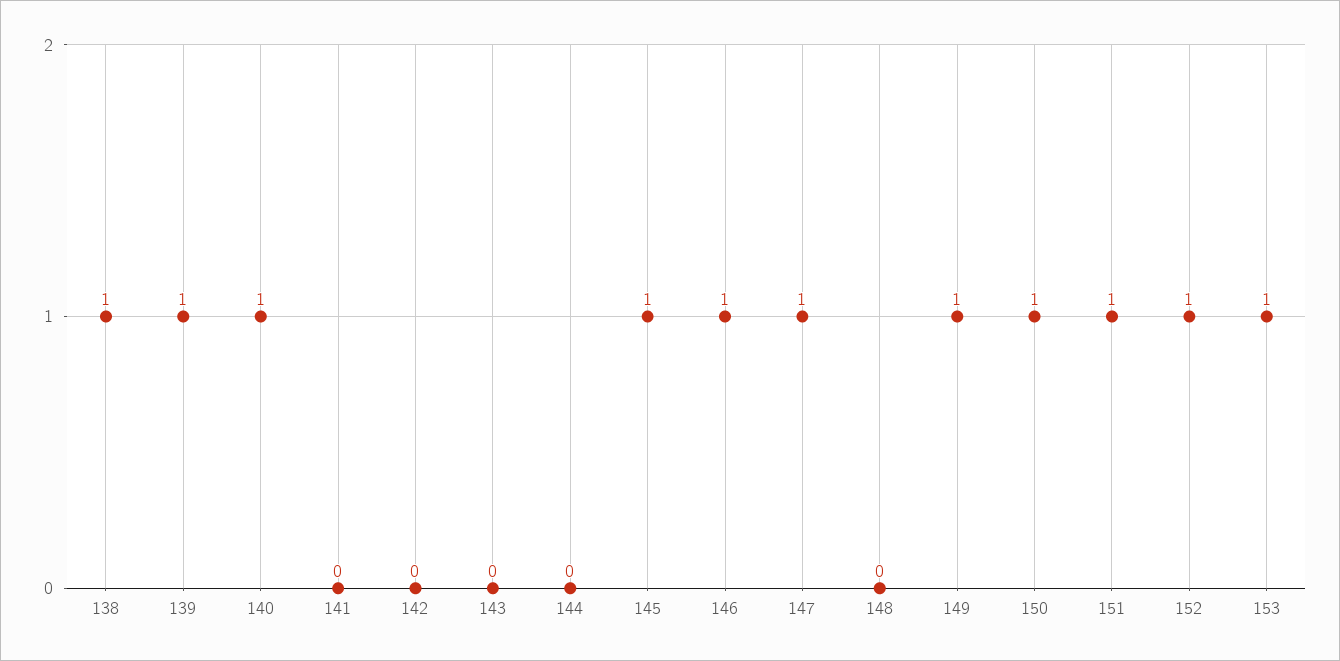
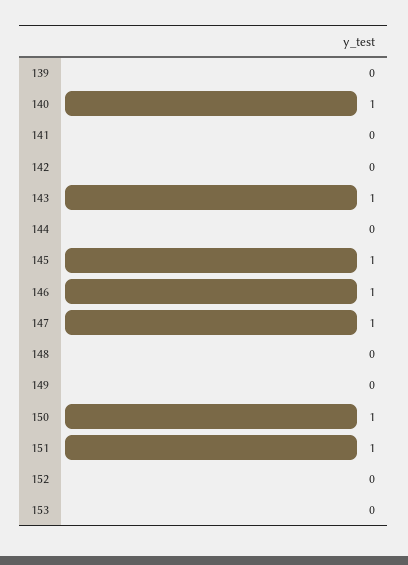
  {
-   "138": 1,
-   "139": 1,
+   "139": 0,
    "140": 1,
    "141": 0,
    "142": 0,
-   "143": 0,
+   "143": 1,
    "144": 0,
    "145": 1,
    "146": 1,
    "147": 1,
    "148": 0,
-   "149": 1,
+   "149": 0,
    "150": 1,
    "151": 1,
-   "152": 1,
+   "152": 0,
-   "153": 1
+   "153": 0
  }

